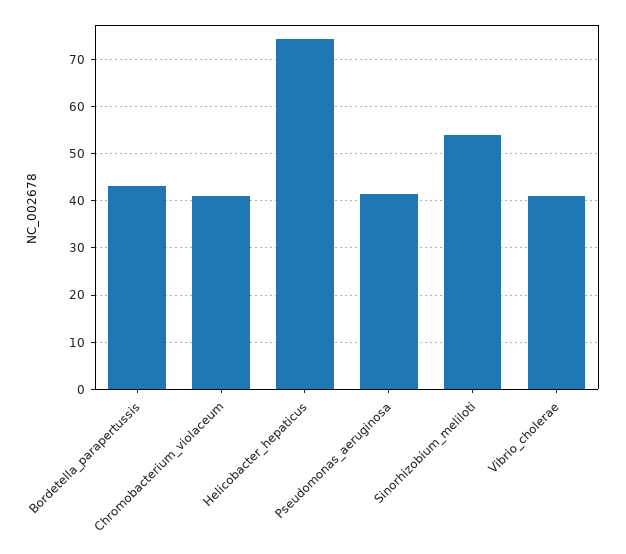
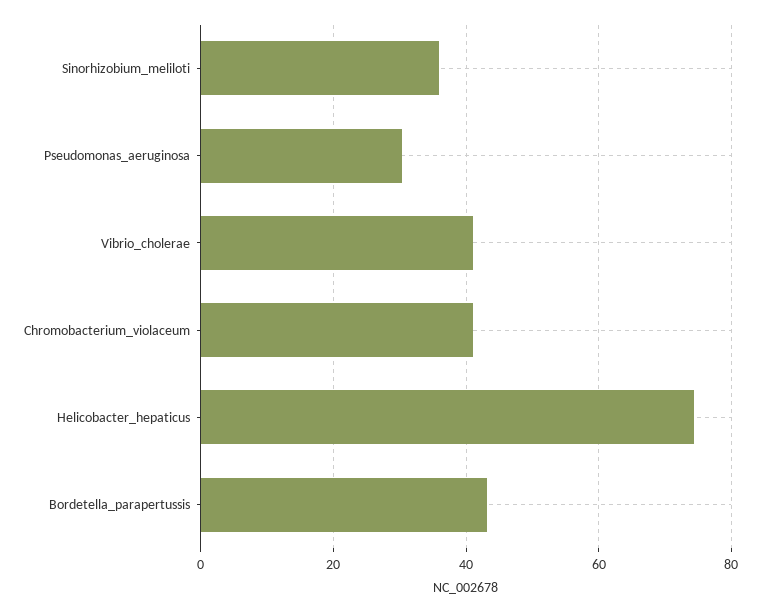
  {
    "Bordetella_parapertussis": 44,
    "Chromobacterium_violaceum": 42,
    "Helicobacter_hepaticus": 74,
-   "Pseudomonas_aeruginosa": 42,
+   "Pseudomonas_aeruginosa": 30,
-   "Sinorhizobium_meliloti": 54,
+   "Sinorhizobium_meliloti": 36,
    "Vibrio_cholerae": 42
  }

